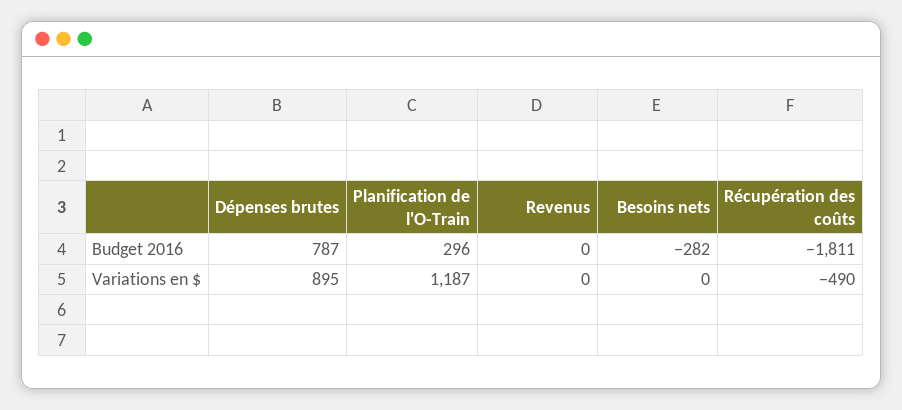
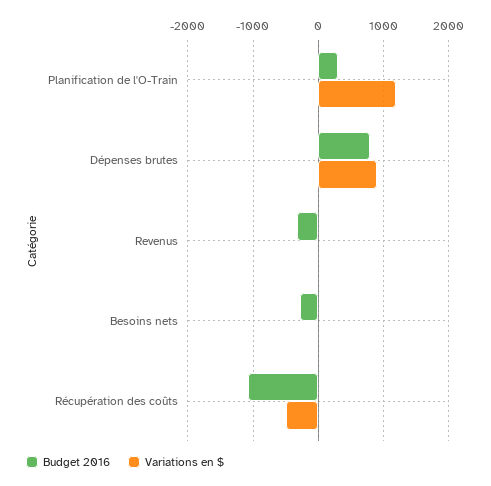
  {
    "Budget 2016": {
      "Dépenses brutes": 787,
      "Planification de l'O-Train": 296,
-     "Revenus": 0,
+     "Revenus": -300,
      "Besoins nets": -282,
-     "Récupération des coûts": -1811
+     "Récupération des coûts": -1100
    },
    "Variations en $": {
      "Dépenses brutes": 895,
      "Planification de l'O-Train": 1187,
      "Revenus": 0,
      "Besoins nets": 0,
      "Récupération des coûts": -490
    }
  }

